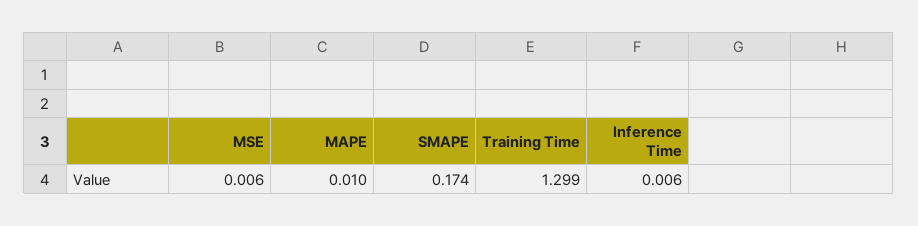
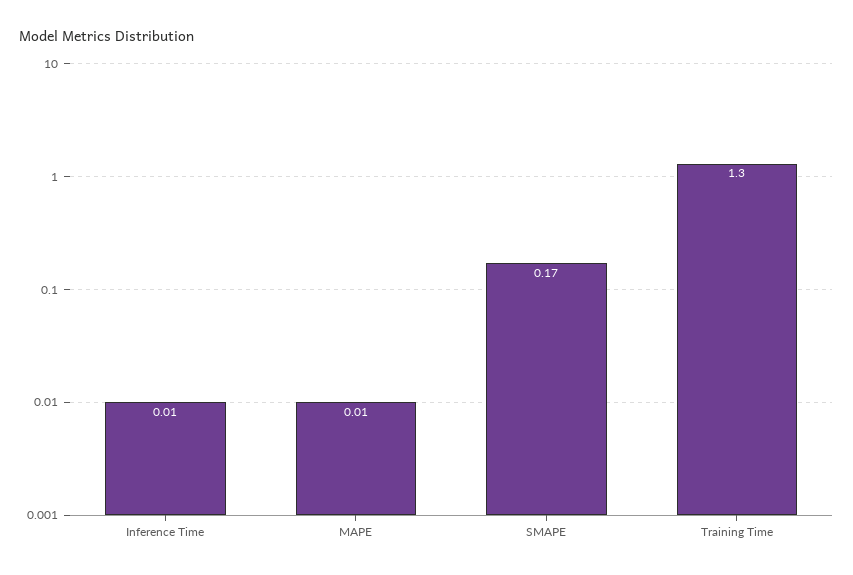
  {
-   "MSE": 0.006,
    "MAPE": 0.01,
    "SMAPE": 0.174,
    "Training Time": 1.299,
    "Inference Time": 0.006
  }

